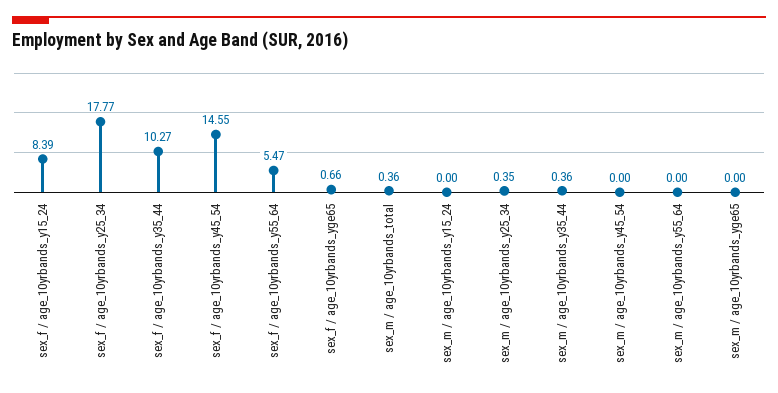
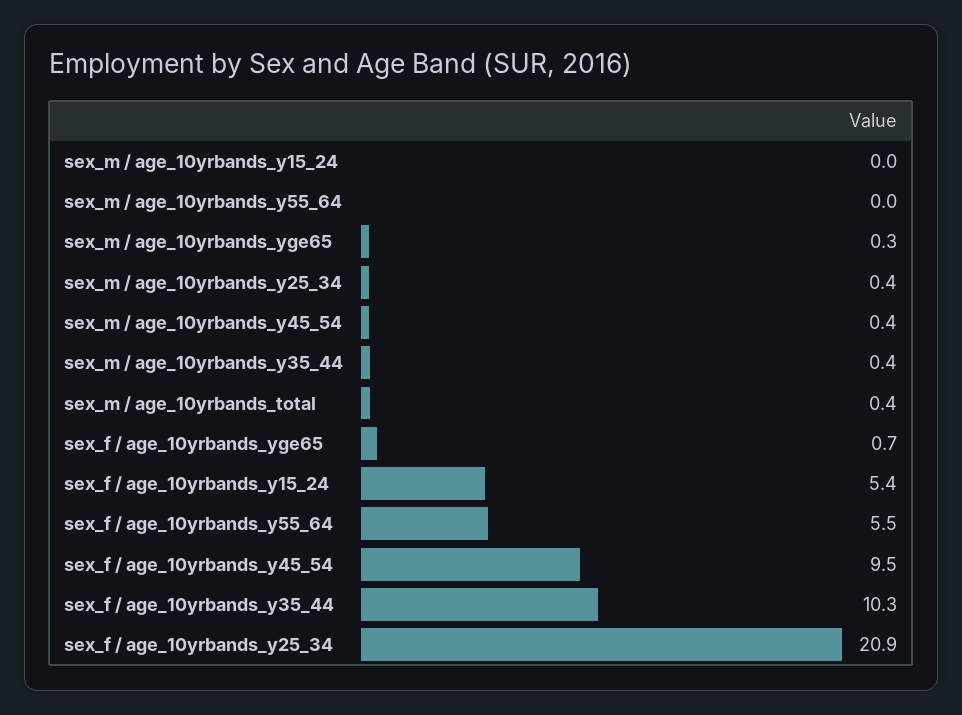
  {
-   "sex_f / age_10yrbands_y15_24": 8.39,
+   "sex_f / age_10yrbands_y15_24": 5.4,
-   "sex_f / age_10yrbands_y25_34": 17.77,
+   "sex_f / age_10yrbands_y25_34": 20.9,
    "sex_f / age_10yrbands_y35_44": 10.27,
-   "sex_f / age_10yrbands_y45_54": 14.55,
+   "sex_f / age_10yrbands_y45_54": 9.5,
    "sex_f / age_10yrbands_y55_64": 5.47,
    "sex_f / age_10yrbands_yge65": 0.66,
    "sex_m / age_10yrbands_total": 0.36,
    "sex_m / age_10yrbands_y15_24": 0,
    "sex_m / age_10yrbands_y25_34": 0.35,
    "sex_m / age_10yrbands_y35_44": 0.36,
-   "sex_m / age_10yrbands_y45_54": 0,
+   "sex_m / age_10yrbands_y45_54": 0.4,
    "sex_m / age_10yrbands_y55_64": 0,
-   "sex_m / age_10yrbands_yge65": 0
+   "sex_m / age_10yrbands_yge65": 0.3
  }

